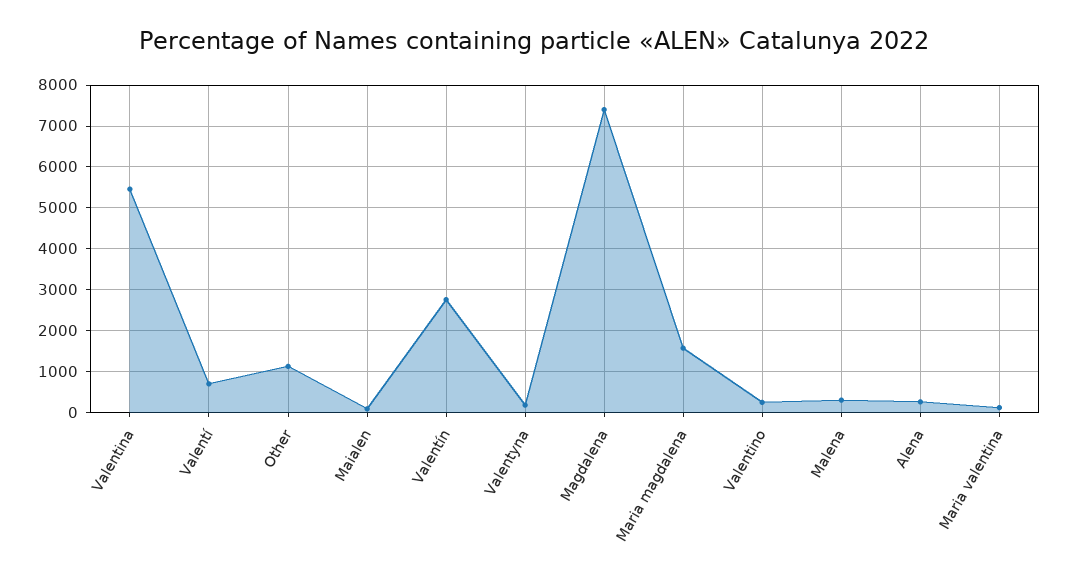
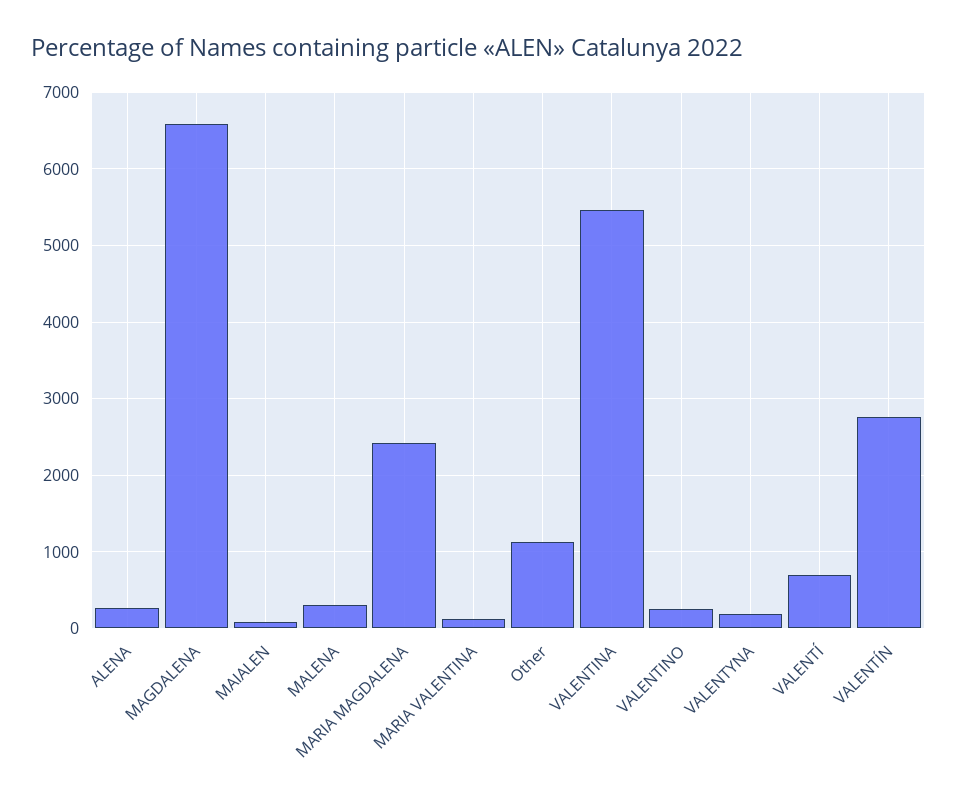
  {
    "Valentina": 5500,
    "Valentí": 700,
    "Other": 1100,
    "Maialen": 100,
    "Valentín": 2800,
    "Valentyna": 200,
-   "Magdalena": 7400,
+   "Magdalena": 6600,
-   "Maria magdalena": 1600,
+   "Maria magdalena": 2400,
    "Valentino": 300,
    "Malena": 300,
    "Alena": 300,
    "Maria valentina": 100
  }

